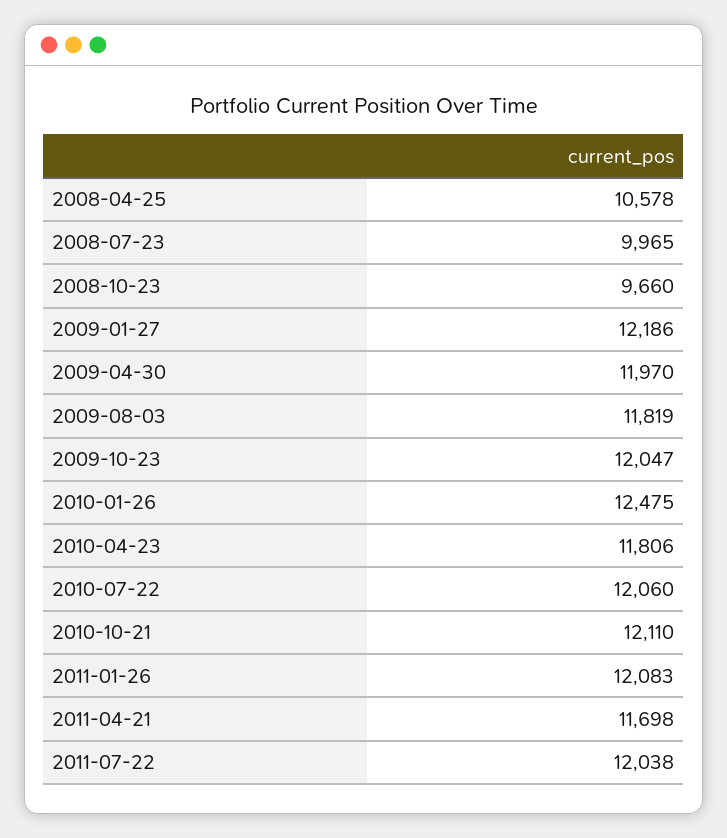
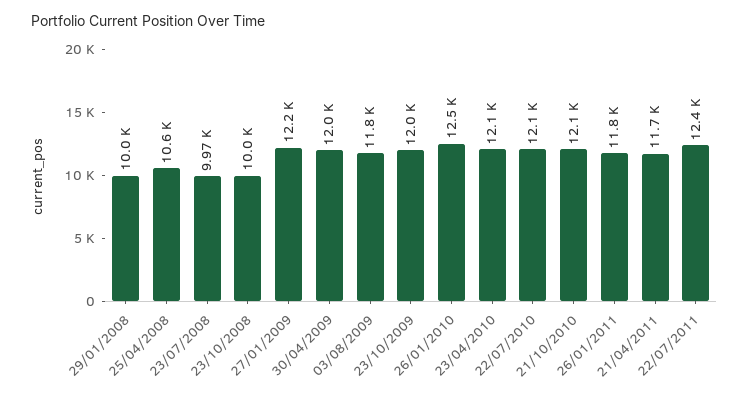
  {
    "2008-04-25": 10578,
    "2008-07-23": 9965,
-   "2008-10-23": 9660,
+   "2008-10-23": 10000,
    "2009-01-27": 12186,
    "2009-04-30": 11970,
    "2009-08-03": 11819,
    "2009-10-23": 12047,
    "2010-01-26": 12475,
-   "2010-04-23": 11806,
+   "2010-04-23": 12100,
    "2010-07-22": 12060,
    "2010-10-21": 12110,
-   "2011-01-26": 12083,
+   "2011-01-26": 11800,
    "2011-04-21": 11698,
-   "2011-07-22": 12038
+   "2011-07-22": 12400,
+   "29/01/2008": 10000
  }

